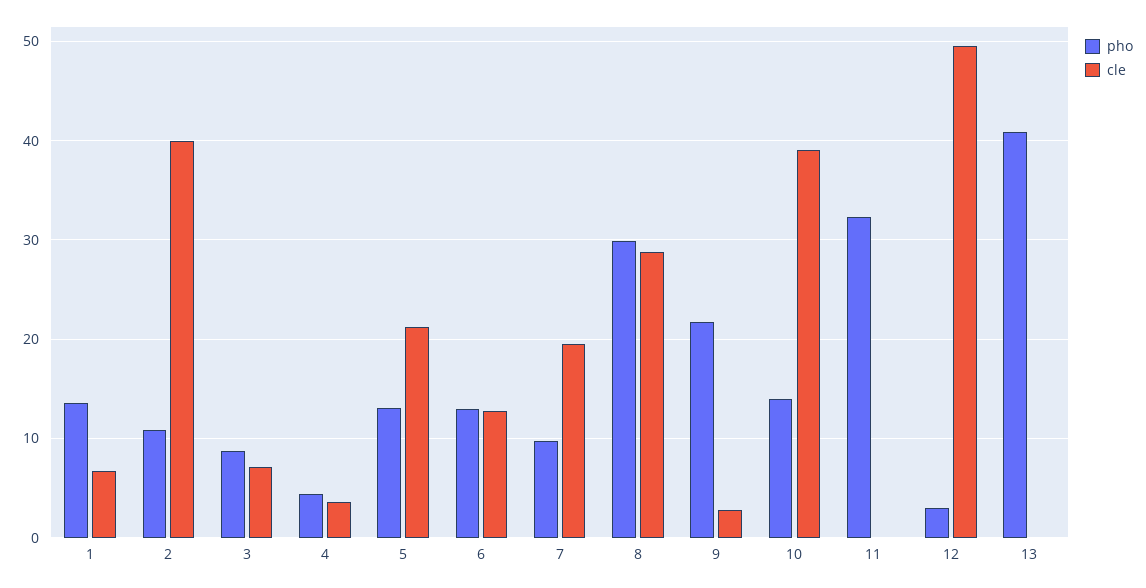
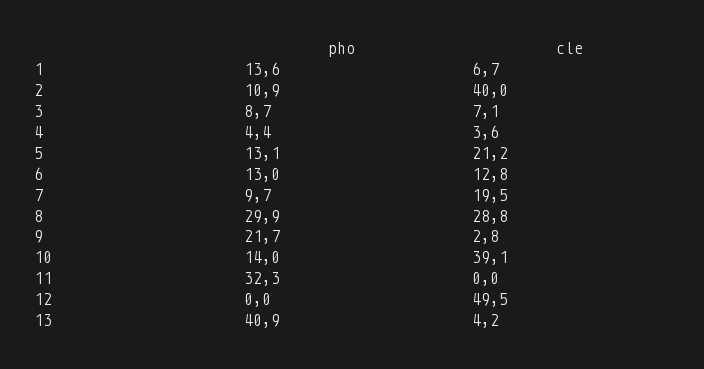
  {
    "pho": {
      "1": 13.6,
      "2": 10.9,
      "3": 8.7,
      "4": 4.4,
      "5": 13.1,
      "6": 13,
      "7": 9.7,
      "8": 29.9,
      "9": 21.7,
      "10": 14,
      "11": 32.3,
-     "12": 3,
+     "12": 0,
      "13": 40.9
    },
    "cle": {
      "1": 6.7,
      "2": 40,
      "3": 7.1,
      "4": 3.6,
      "5": 21.2,
      "6": 12.8,
      "7": 19.5,
      "8": 28.8,
      "9": 2.8,
      "10": 39.1,
      "11": 0,
      "12": 49.5,
-     "13": 0
+     "13": 4.2
    }
  }

